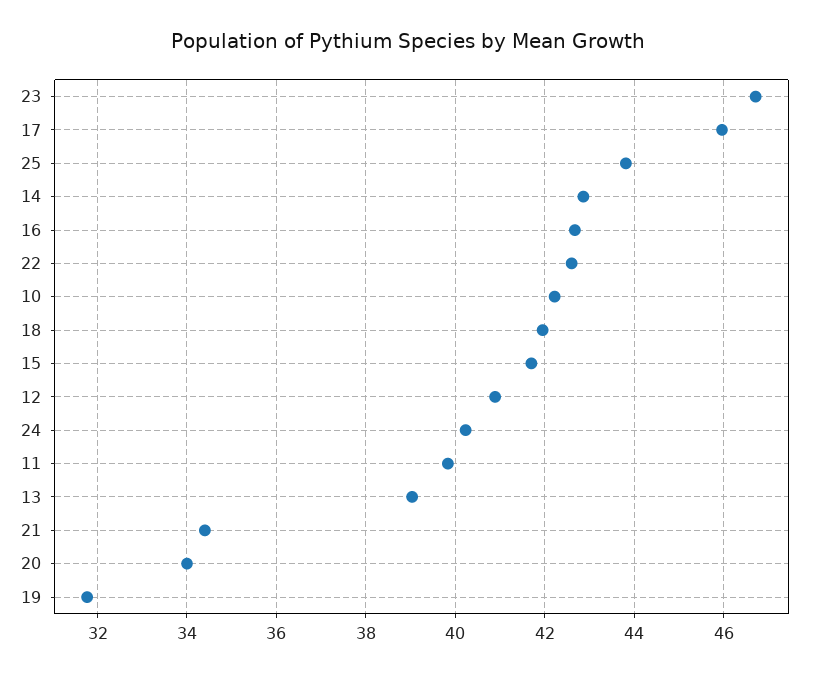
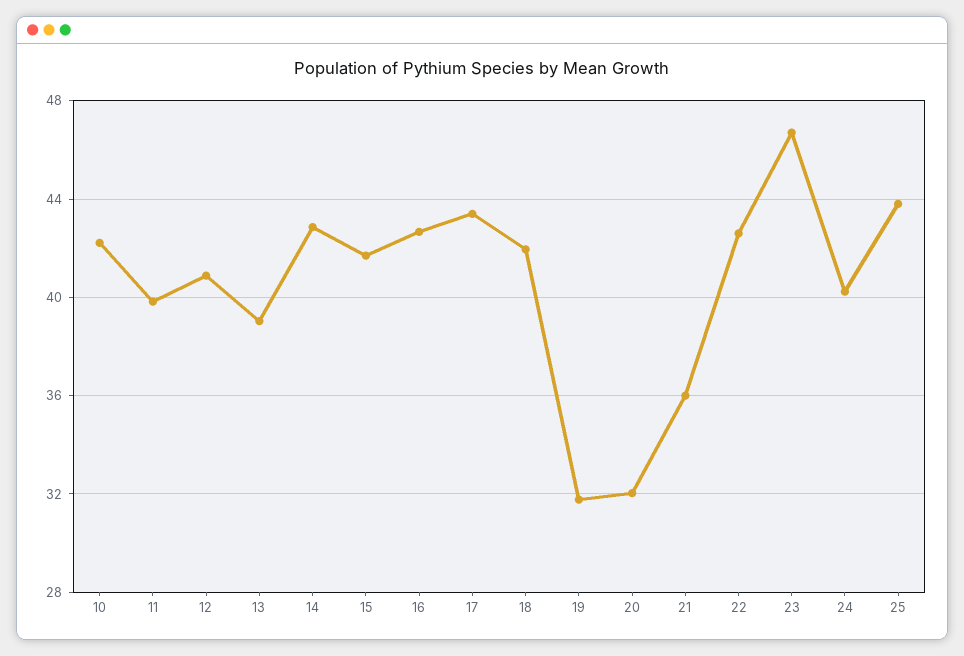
  {
    "23": 46.8,
-   "17": 46,
+   "17": 43.5,
    "25": 43.8,
    "14": 42.8,
    "16": 42.6,
    "22": 42.6,
    "10": 42.2,
    "18": 42,
    "15": 41.8,
    "12": 40.8,
    "24": 40.2,
    "11": 39.8,
    "13": 39,
-   "21": 34.4,
+   "21": 36,
-   "20": 34,
+   "20": 32,
    "19": 31.8
  }

